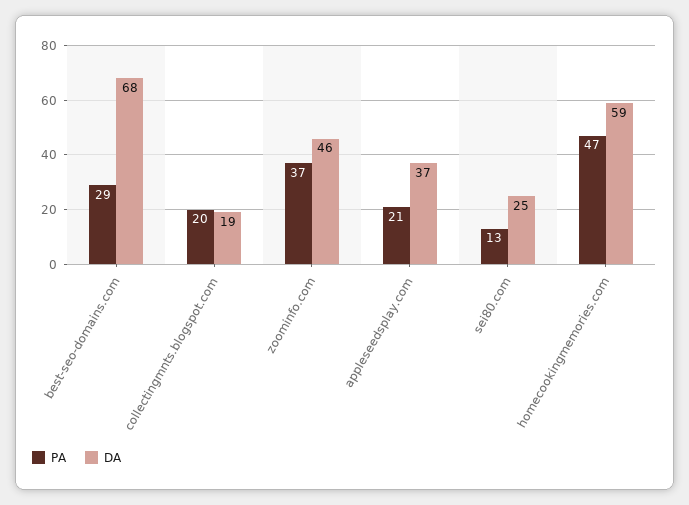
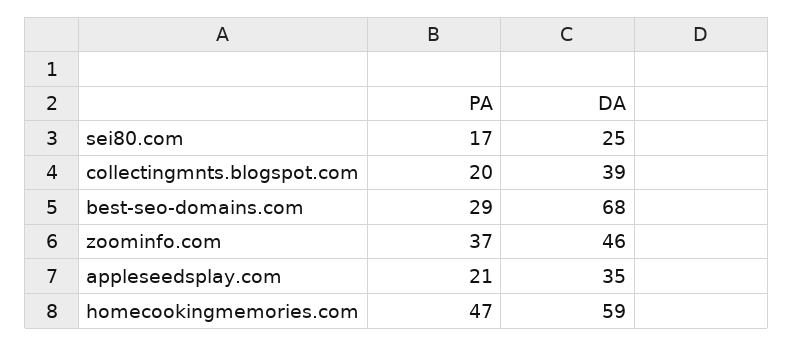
  {
    "PA": {
      "best-seo-domains.com": 29,
      "collectingmnts.blogspot.com": 20,
      "zoominfo.com": 37,
      "appleseedsplay.com": 21,
-     "sei80.com": 13,
+     "sei80.com": 17,
      "homecookingmemories.com": 47
    },
    "DA": {
      "best-seo-domains.com": 68,
-     "collectingmnts.blogspot.com": 19,
+     "collectingmnts.blogspot.com": 39,
      "zoominfo.com": 46,
-     "appleseedsplay.com": 37,
+     "appleseedsplay.com": 35,
      "sei80.com": 25,
      "homecookingmemories.com": 59
    }
  }

